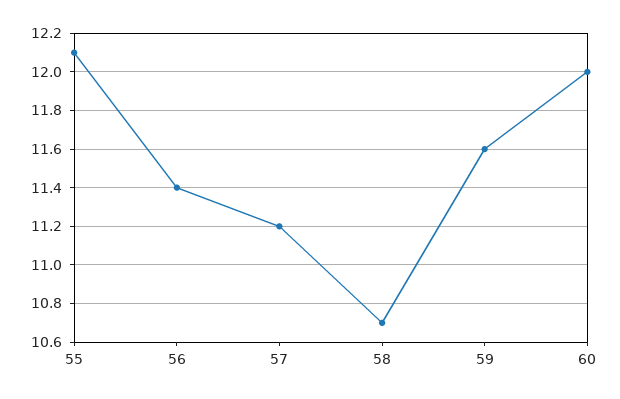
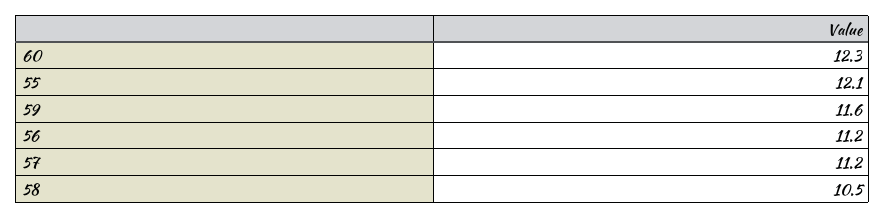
  {
    "55": 12.1,
-   "56": 11.4,
+   "56": 11.2,
    "57": 11.2,
-   "58": 10.7,
+   "58": 10.5,
    "59": 11.6,
-   "60": 12
+   "60": 12.3
  }

